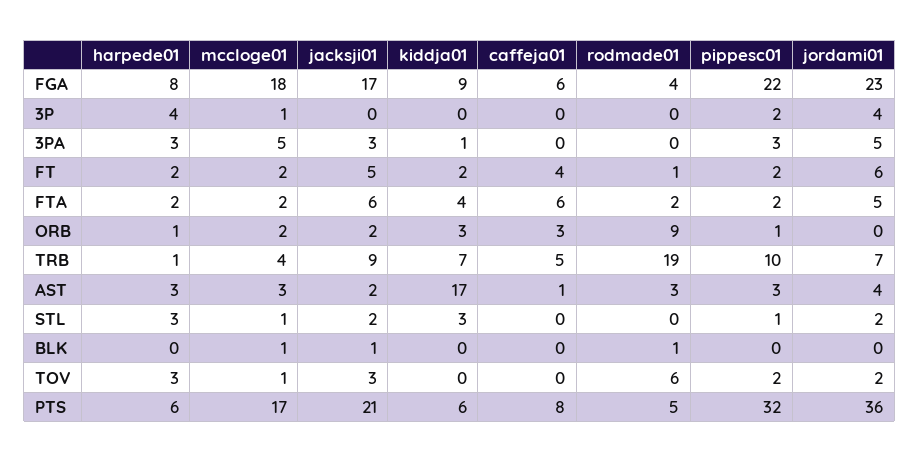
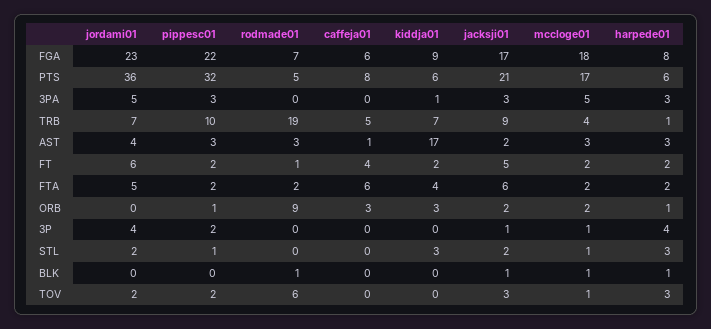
  {
    "harpede01": {
      "FGA": 8,
      "3P": 4,
      "3PA": 3,
      "FT": 2,
      "FTA": 2,
      "ORB": 1,
      "TRB": 1,
      "AST": 3,
      "STL": 3,
-     "BLK": 0,
+     "BLK": 1,
      "TOV": 3,
      "PTS": 6
    },
    "mccloge01": {
      "FGA": 18,
      "3P": 1,
      "3PA": 5,
      "FT": 2,
      "FTA": 2,
      "ORB": 2,
      "TRB": 4,
      "AST": 3,
      "STL": 1,
      "BLK": 1,
      "TOV": 1,
      "PTS": 17
    },
    "jacksji01": {
      "FGA": 17,
-     "3P": 0,
+     "3P": 1,
      "3PA": 3,
      "FT": 5,
      "FTA": 6,
      "ORB": 2,
      "TRB": 9,
      "AST": 2,
      "STL": 2,
      "BLK": 1,
      "TOV": 3,
      "PTS": 21
    },
    "kiddja01": {
      "FGA": 9,
      "3P": 0,
      "3PA": 1,
      "FT": 2,
      "FTA": 4,
      "ORB": 3,
      "TRB": 7,
      "AST": 17,
      "STL": 3,
      "BLK": 0,
      "TOV": 0,
      "PTS": 6
    },
    "caffeja01": {
      "FGA": 6,
      "3P": 0,
      "3PA": 0,
      "FT": 4,
      "FTA": 6,
      "ORB": 3,
      "TRB": 5,
      "AST": 1,
      "STL": 0,
      "BLK": 0,
      "TOV": 0,
      "PTS": 8
    },
    "rodmade01": {
-     "FGA": 4,
+     "FGA": 7,
      "3P": 0,
      "3PA": 0,
      "FT": 1,
      "FTA": 2,
      "ORB": 9,
      "TRB": 19,
      "AST": 3,
      "STL": 0,
      "BLK": 1,
      "TOV": 6,
      "PTS": 5
    },
    "pippesc01": {
      "FGA": 22,
      "3P": 2,
      "3PA": 3,
      "FT": 2,
      "FTA": 2,
      "ORB": 1,
      "TRB": 10,
      "AST": 3,
      "STL": 1,
      "BLK": 0,
      "TOV": 2,
      "PTS": 32
    },
    "jordami01": {
      "FGA": 23,
      "3P": 4,
      "3PA": 5,
      "FT": 6,
      "FTA": 5,
      "ORB": 0,
      "TRB": 7,
      "AST": 4,
      "STL": 2,
      "BLK": 0,
      "TOV": 2,
      "PTS": 36
    }
  }

